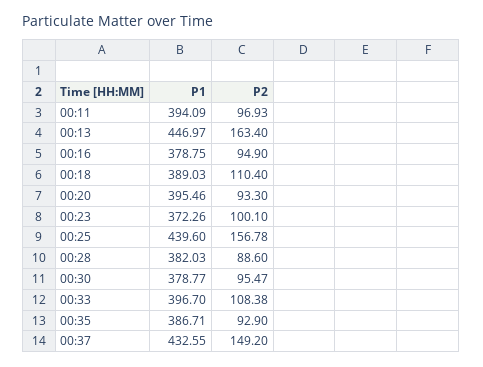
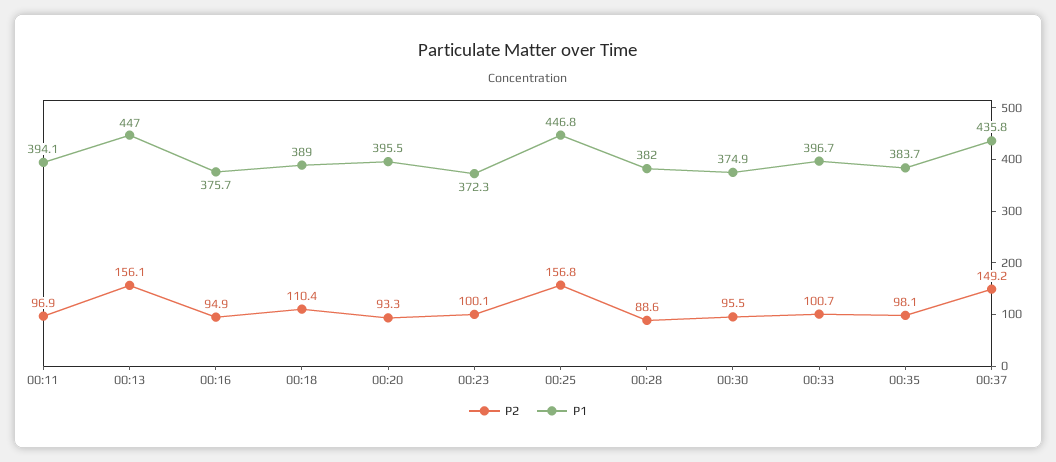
  {
    "P1": {
      "00:11": 394.09,
      "00:13": 446.97,
-     "00:16": 378.75,
+     "00:16": 375.7,
      "00:18": 389.03,
      "00:20": 395.46,
      "00:23": 372.26,
-     "00:25": 439.6,
+     "00:25": 446.8,
      "00:28": 382.03,
-     "00:30": 378.77,
+     "00:30": 374.9,
      "00:33": 396.7,
-     "00:35": 386.71,
+     "00:35": 383.7,
-     "00:37": 432.55
+     "00:37": 435.8
    },
    "P2": {
      "00:11": 96.93,
-     "00:13": 163.4,
+     "00:13": 156.1,
      "00:16": 94.9,
      "00:18": 110.4,
      "00:20": 93.3,
      "00:23": 100.1,
      "00:25": 156.78,
      "00:28": 88.6,
      "00:30": 95.47,
-     "00:33": 108.38,
+     "00:33": 100.7,
-     "00:35": 92.9,
+     "00:35": 98.1,
      "00:37": 149.2
    }
  }

